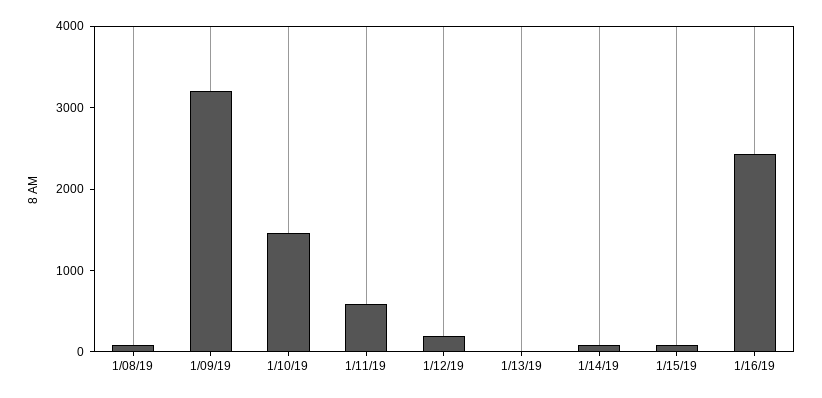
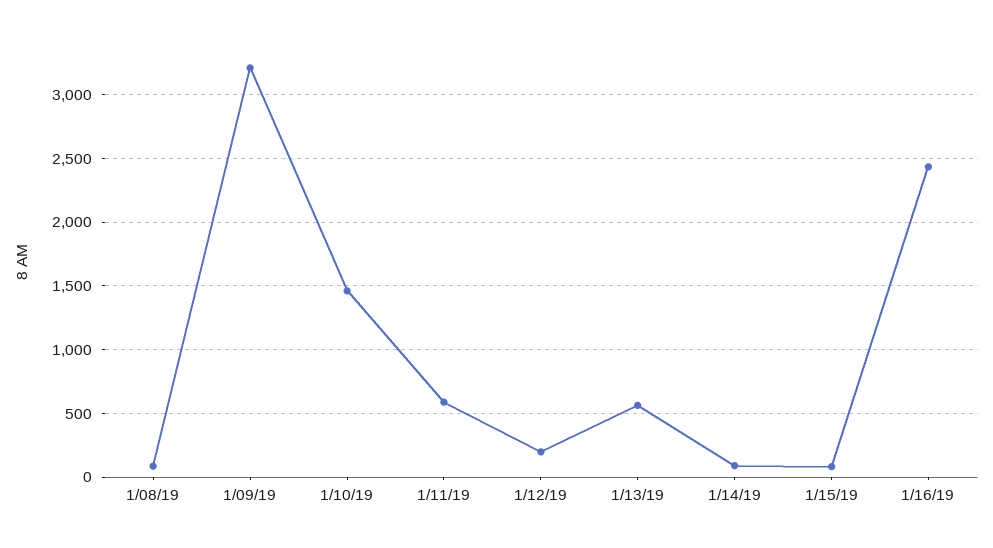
  {
    "1/08/19": 100,
    "1/09/19": 3200,
    "1/10/19": 1450,
    "1/11/19": 600,
    "1/12/19": 200,
-   "1/13/19": 0,
+   "1/13/19": 550,
    "1/14/19": 100,
    "1/15/19": 100,
    "1/16/19": 2450
  }

